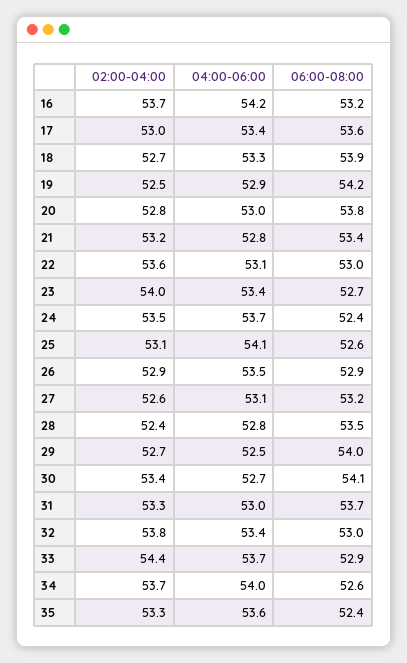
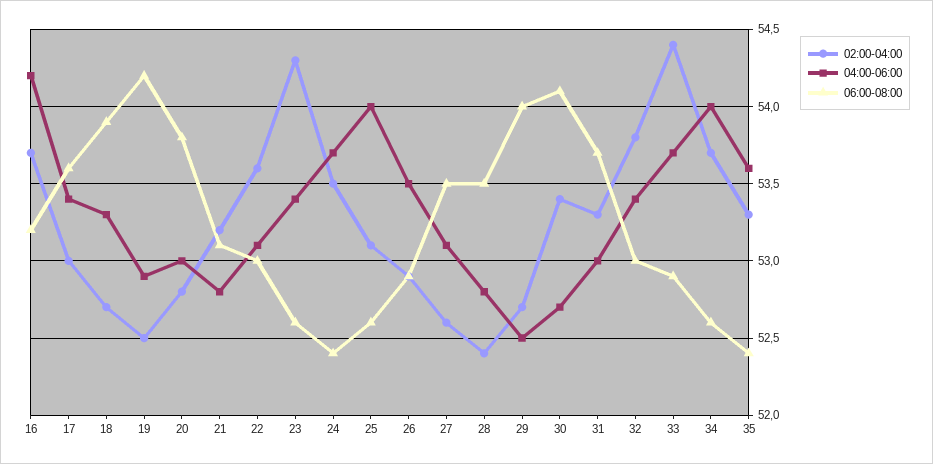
  {
    "02:00-04:00": {
      "16": 53.7,
      "17": 53,
      "18": 52.7,
      "19": 52.5,
      "20": 52.8,
      "21": 53.2,
      "22": 53.6,
-     "23": 54,
+     "23": 54.3,
      "24": 53.5,
      "25": 53.1,
      "26": 52.9,
      "27": 52.6,
      "28": 52.4,
      "29": 52.7,
      "30": 53.4,
      "31": 53.3,
      "32": 53.8,
      "33": 54.4,
      "34": 53.7,
      "35": 53.3
    },
    "04:00-06:00": {
      "16": 54.2,
      "17": 53.4,
      "18": 53.3,
      "19": 52.9,
      "20": 53,
      "21": 52.8,
      "22": 53.1,
      "23": 53.4,
      "24": 53.7,
-     "25": 54.1,
+     "25": 54,
      "26": 53.5,
      "27": 53.1,
      "28": 52.8,
      "29": 52.5,
      "30": 52.7,
      "31": 53,
      "32": 53.4,
      "33": 53.7,
      "34": 54,
      "35": 53.6
    },
    "06:00-08:00": {
      "16": 53.2,
      "17": 53.6,
      "18": 53.9,
      "19": 54.2,
      "20": 53.8,
-     "21": 53.4,
+     "21": 53.1,
      "22": 53,
-     "23": 52.7,
+     "23": 52.6,
      "24": 52.4,
      "25": 52.6,
      "26": 52.9,
-     "27": 53.2,
+     "27": 53.5,
      "28": 53.5,
      "29": 54,
      "30": 54.1,
      "31": 53.7,
      "32": 53,
      "33": 52.9,
      "34": 52.6,
      "35": 52.4
    }
  }

